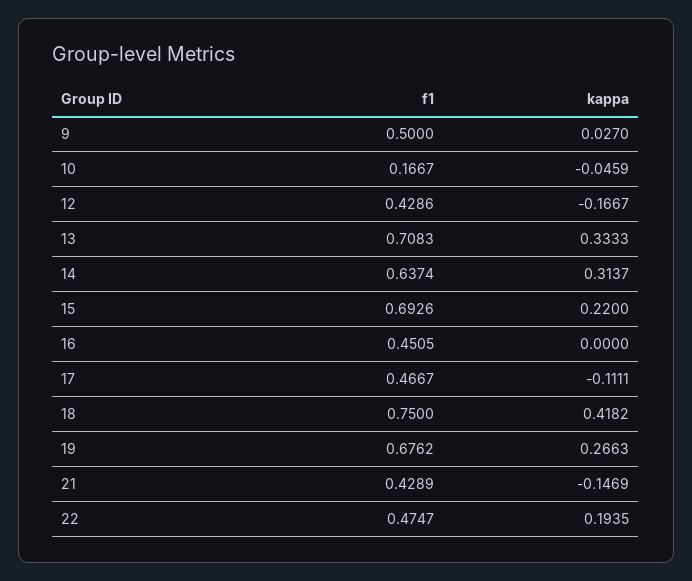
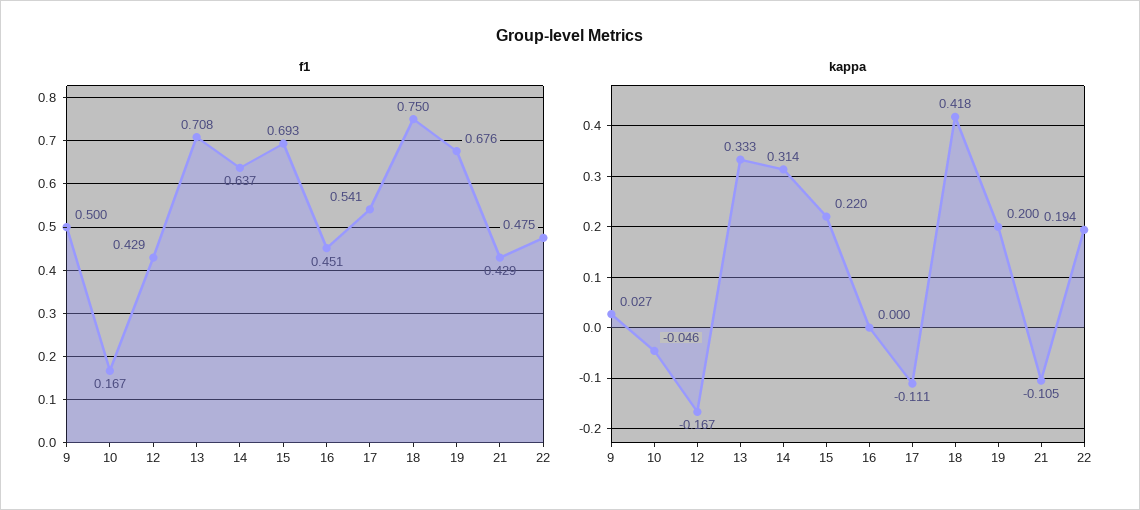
  {
    "f1": {
      "9": 0.5,
      "10": 0.1667,
      "12": 0.4286,
      "13": 0.7083,
      "14": 0.6374,
      "15": 0.6926,
      "16": 0.4505,
-     "17": 0.4667,
+     "17": 0.541,
      "18": 0.75,
      "19": 0.6762,
      "21": 0.4289,
      "22": 0.4747
    },
    "kappa": {
      "9": 0.027,
      "10": -0.0459,
      "12": -0.1667,
      "13": 0.3333,
      "14": 0.3137,
      "15": 0.22,
      "16": 0,
      "17": -0.1111,
      "18": 0.4182,
-     "19": 0.2663,
+     "19": 0.2,
-     "21": -0.1469,
+     "21": -0.105,
      "22": 0.1935
    }
  }

